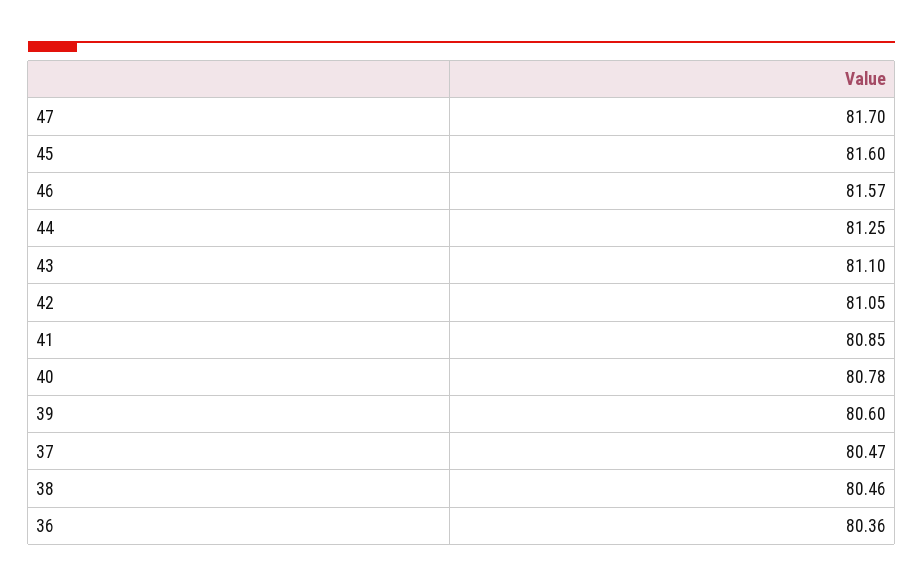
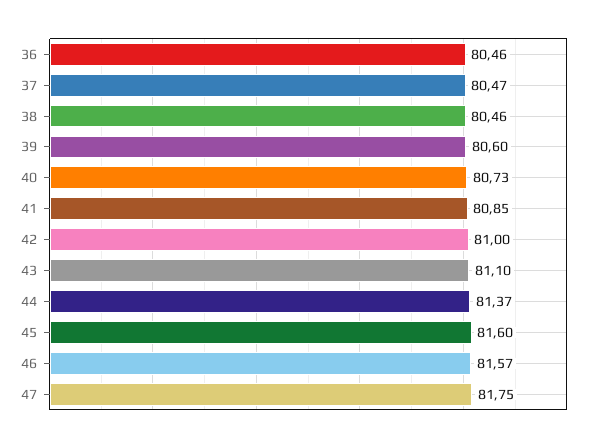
  {
-   "47": 81.7,
+   "47": 81.75,
    "45": 81.6,
    "46": 81.57,
-   "44": 81.25,
+   "44": 81.37,
    "43": 81.1,
-   "42": 81.05,
+   "42": 81,
    "41": 80.85,
-   "40": 80.78,
+   "40": 80.73,
    "39": 80.6,
    "37": 80.47,
    "38": 80.46,
-   "36": 80.36
+   "36": 80.46
  }

